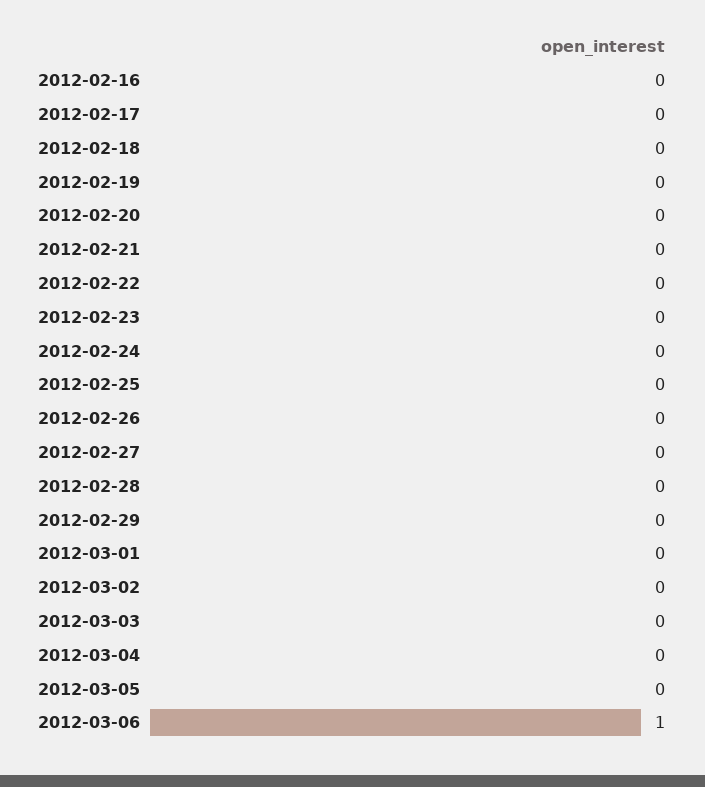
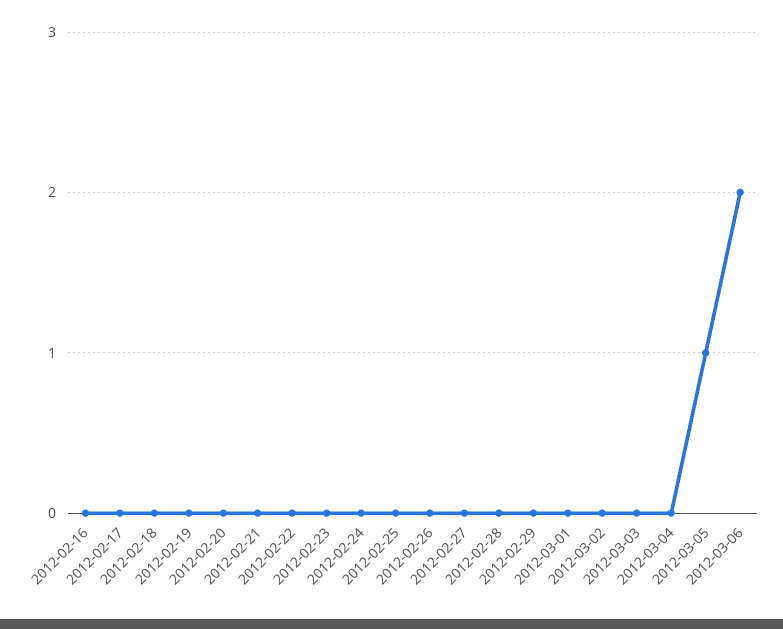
  {
    "2012-02-16": 0,
    "2012-02-17": 0,
    "2012-02-18": 0,
    "2012-02-19": 0,
    "2012-02-20": 0,
    "2012-02-21": 0,
    "2012-02-22": 0,
    "2012-02-23": 0,
    "2012-02-24": 0,
    "2012-02-25": 0,
    "2012-02-26": 0,
    "2012-02-27": 0,
    "2012-02-28": 0,
    "2012-02-29": 0,
    "2012-03-01": 0,
    "2012-03-02": 0,
    "2012-03-03": 0,
    "2012-03-04": 0,
-   "2012-03-05": 0,
+   "2012-03-05": 1,
-   "2012-03-06": 1
+   "2012-03-06": 2
  }

